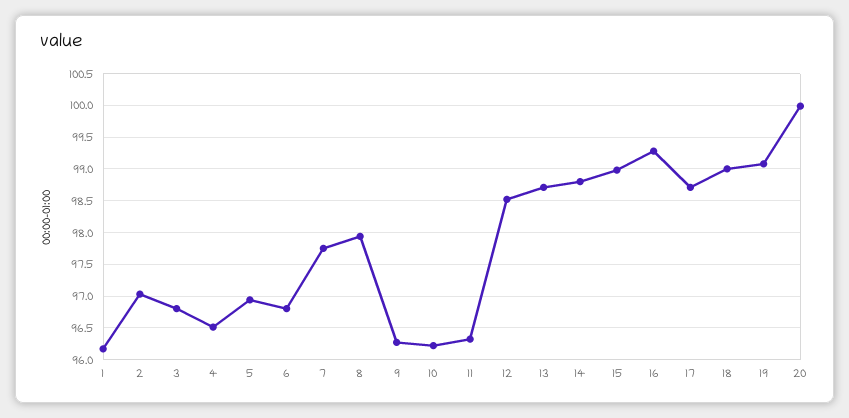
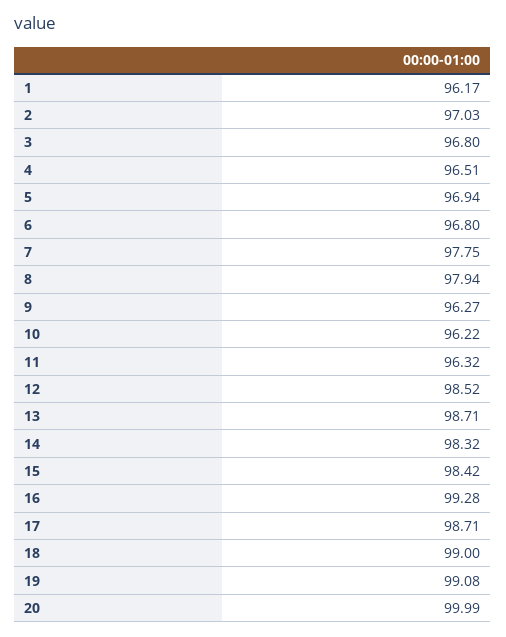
  {
    "1": 96.17,
    "2": 97.03,
    "3": 96.8,
    "4": 96.51,
    "5": 96.94,
    "6": 96.8,
    "7": 97.75,
    "8": 97.94,
    "9": 96.27,
    "10": 96.22,
    "11": 96.32,
    "12": 98.52,
    "13": 98.71,
-   "14": 98.8,
+   "14": 98.32,
-   "15": 99,
+   "15": 98.42,
    "16": 99.28,
    "17": 98.71,
    "18": 99,
    "19": 99.08,
    "20": 99.99
  }

